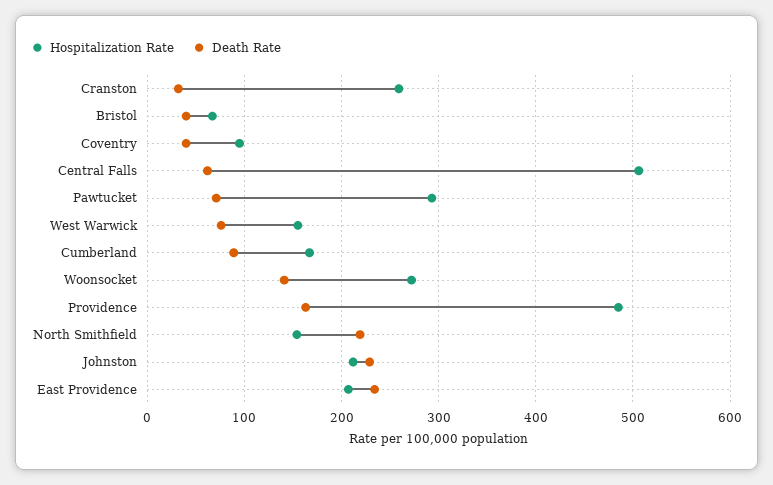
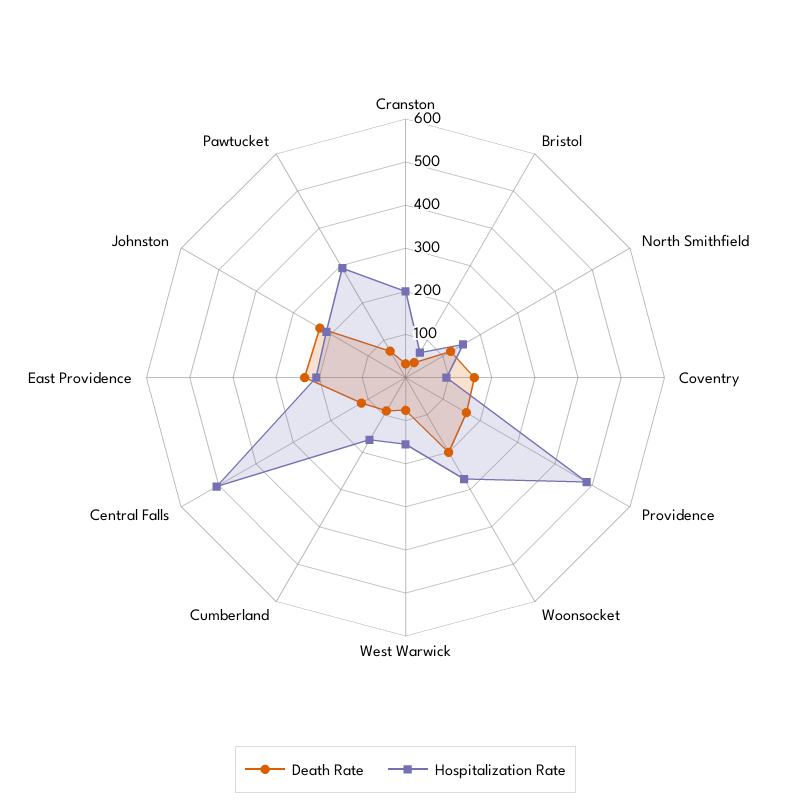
  {
    "Hospitalization Rate": {
-     "Cranston": 260,
+     "Cranston": 200,
      "Bristol": 70,
      "Coventry": 100,
      "Central Falls": 510,
      "Pawtucket": 290,
      "West Warwick": 160,
      "Cumberland": 170,
      "Woonsocket": 270,
      "Providence": 490,
      "North Smithfield": 150,
      "Johnston": 210,
      "East Providence": 210
    },
    "Death Rate": {
      "Cranston": 30,
      "Bristol": 40,
-     "Coventry": 40,
+     "Coventry": 160,
-     "Central Falls": 60,
+     "Central Falls": 120,
      "Pawtucket": 70,
      "West Warwick": 80,
      "Cumberland": 90,
-     "Woonsocket": 140,
+     "Woonsocket": 200,
      "Providence": 160,
-     "North Smithfield": 220,
+     "North Smithfield": 120,
      "Johnston": 230,
      "East Providence": 230
    }
  }

